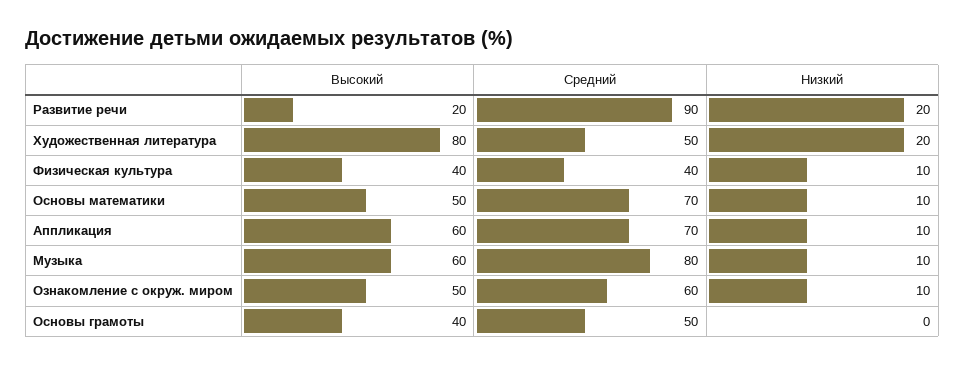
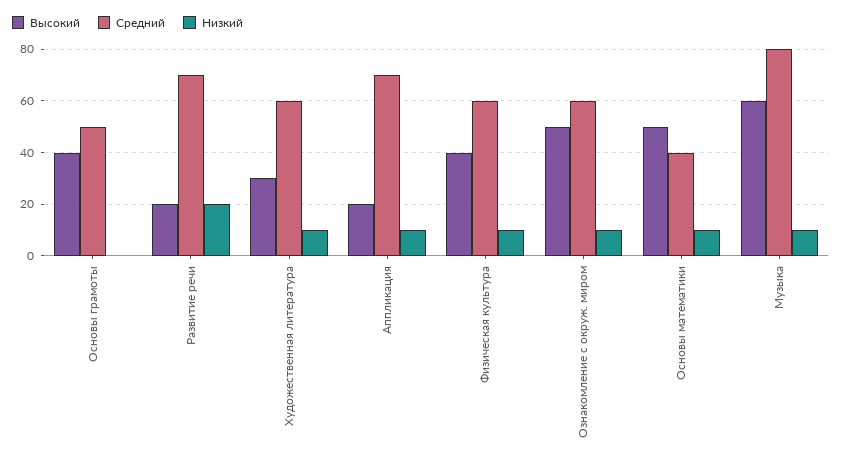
  {
    "Высокий": {
      "Развитие речи": 20,
-     "Художественная литература": 80,
+     "Художественная литература": 30,
      "Физическая культура": 40,
      "Основы математики": 50,
-     "Аппликация": 60,
+     "Аппликация": 20,
      "Музыка": 60,
      "Ознакомление с окруж. миром": 50,
      "Основы грамоты": 40
    },
    "Средний": {
-     "Развитие речи": 90,
+     "Развитие речи": 70,
-     "Художественная литература": 50,
+     "Художественная литература": 60,
-     "Физическая культура": 40,
+     "Физическая культура": 60,
-     "Основы математики": 70,
+     "Основы математики": 40,
      "Аппликация": 70,
      "Музыка": 80,
      "Ознакомление с окруж. миром": 60,
      "Основы грамоты": 50
    },
    "Низкий": {
      "Развитие речи": 20,
-     "Художественная литература": 20,
+     "Художественная литература": 10,
      "Физическая культура": 10,
      "Основы математики": 10,
      "Аппликация": 10,
      "Музыка": 10,
      "Ознакомление с окруж. миром": 10,
      "Основы грамоты": 0
    }
  }

